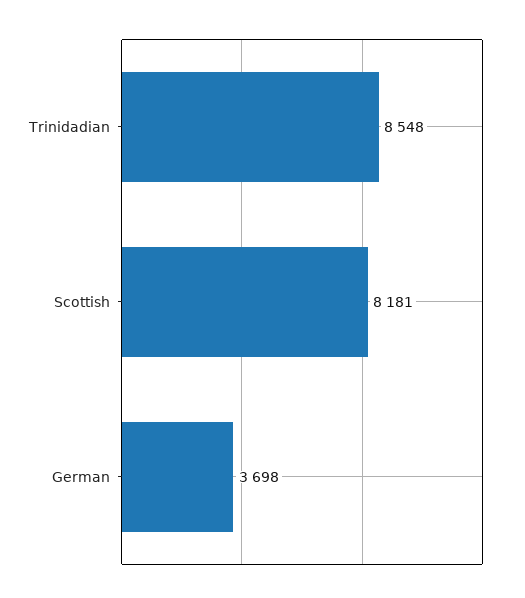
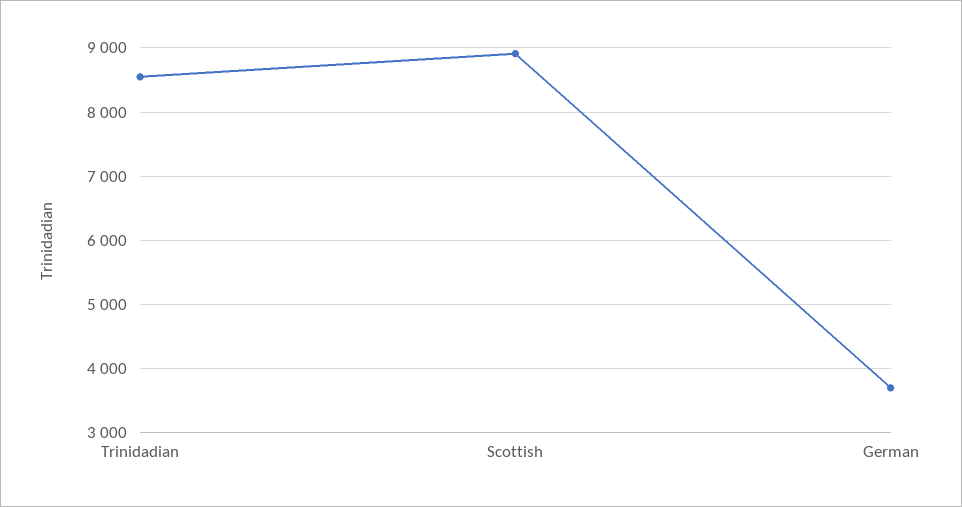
  {
    "Trinidadian": 8548,
-   "Scottish": 8181,
+   "Scottish": 8900,
    "German": 3698
  }

